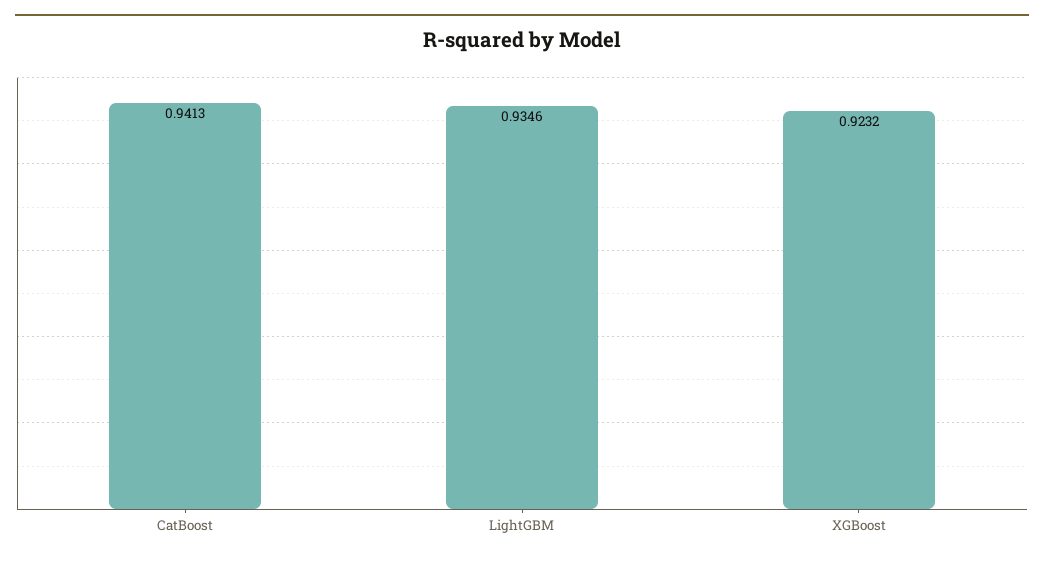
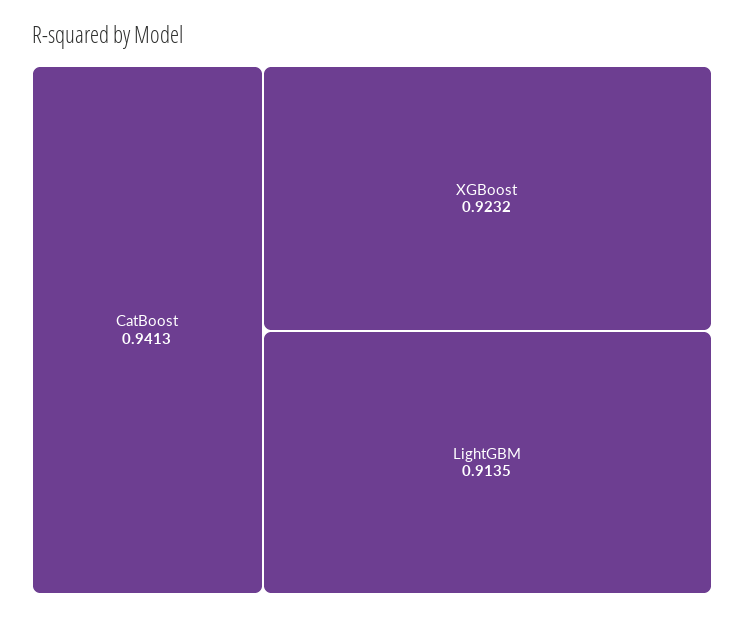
  {
    "CatBoost": 0.9413,
-   "LightGBM": 0.9346,
+   "LightGBM": 0.9135,
    "XGBoost": 0.9232
  }

